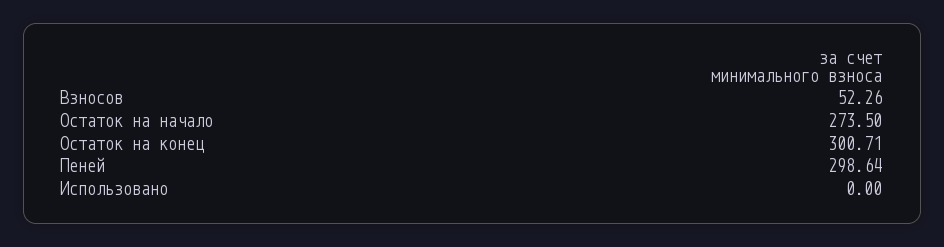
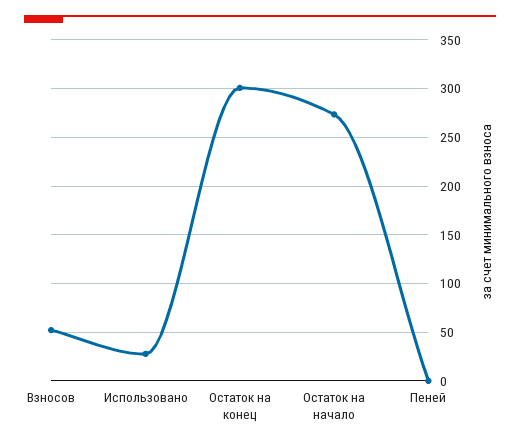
  {
    "Взносов": 52.26,
    "Остаток на начало": 273.5,
    "Остаток на конец": 300.71,
-   "Пеней": 298.64,
+   "Пеней": 0,
-   "Использовано": 0
+   "Использовано": 30
  }

